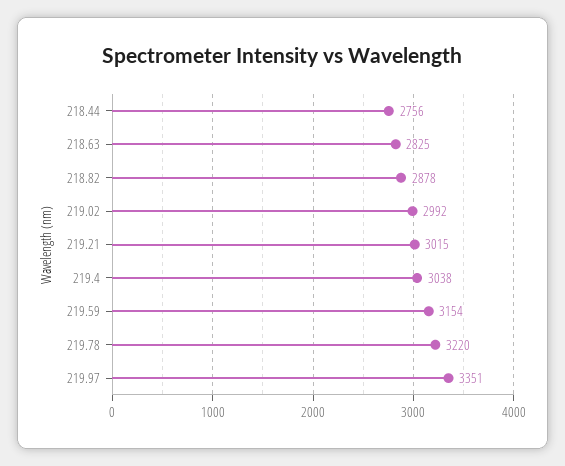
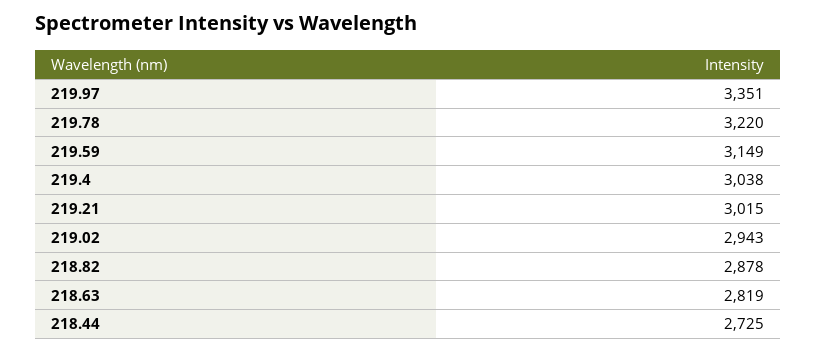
  {
-   "218.44": 2756,
+   "218.44": 2725,
-   "218.63": 2825,
+   "218.63": 2819,
    "218.82": 2878,
-   "219.02": 2992,
+   "219.02": 2943,
    "219.21": 3015,
    "219.4": 3038,
-   "219.59": 3154,
+   "219.59": 3149,
    "219.78": 3220,
    "219.97": 3351
  }

